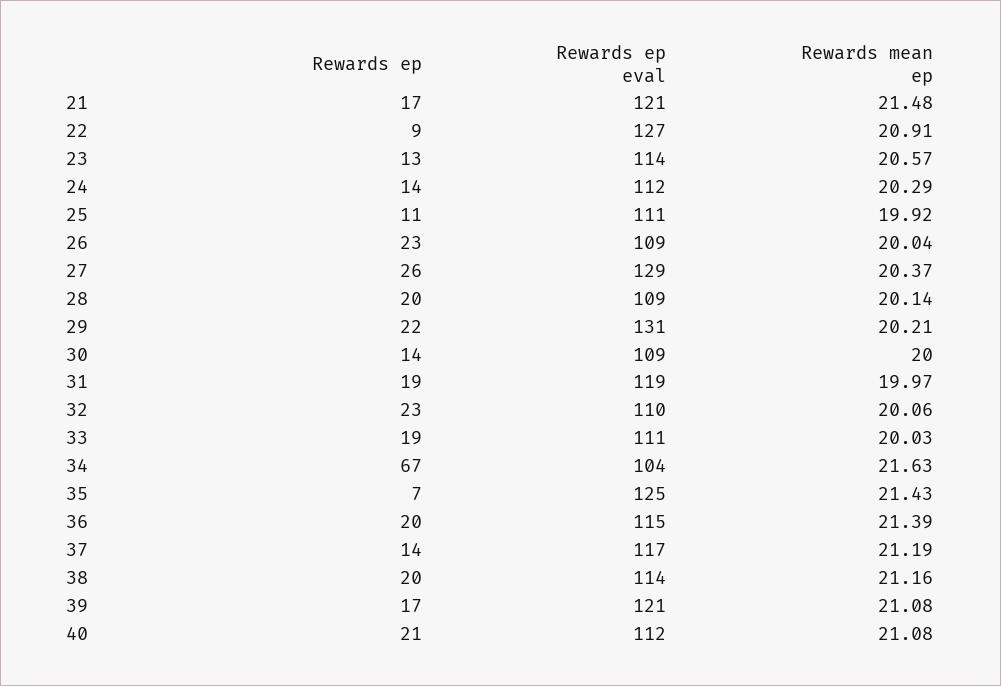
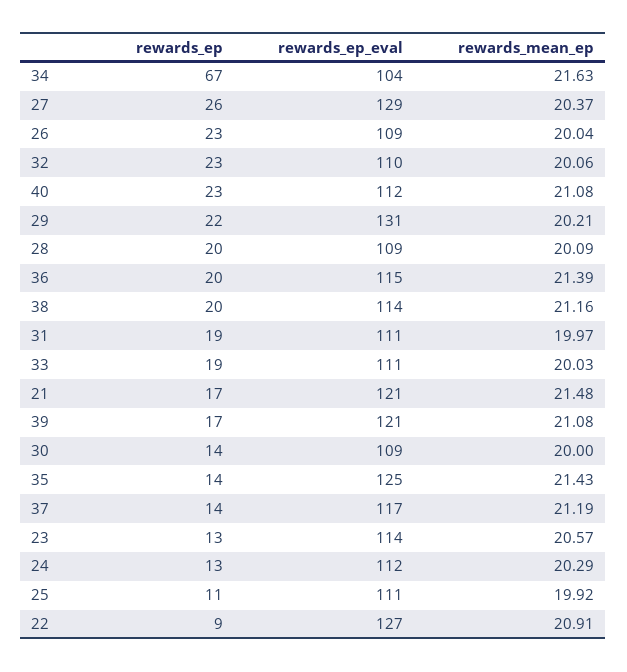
  {
    "Rewards ep": {
      "21": 17,
      "22": 9,
      "23": 13,
-     "24": 14,
+     "24": 13,
      "25": 11,
      "26": 23,
      "27": 26,
      "28": 20,
      "29": 22,
      "30": 14,
      "31": 19,
      "32": 23,
      "33": 19,
      "34": 67,
-     "35": 7,
+     "35": 14,
      "36": 20,
      "37": 14,
      "38": 20,
      "39": 17,
-     "40": 21
+     "40": 23
    },
    "Rewards ep eval": {
      "21": 121,
      "22": 127,
      "23": 114,
      "24": 112,
      "25": 111,
      "26": 109,
      "27": 129,
      "28": 109,
      "29": 131,
      "30": 109,
-     "31": 119,
+     "31": 111,
      "32": 110,
      "33": 111,
      "34": 104,
      "35": 125,
      "36": 115,
      "37": 117,
      "38": 114,
      "39": 121,
      "40": 112
    },
    "Rewards mean ep": {
      "21": 21.48,
      "22": 20.91,
      "23": 20.57,
      "24": 20.29,
      "25": 19.92,
      "26": 20.04,
      "27": 20.37,
-     "28": 20.14,
+     "28": 20.09,
      "29": 20.21,
      "30": 20,
      "31": 19.97,
      "32": 20.06,
      "33": 20.03,
      "34": 21.63,
      "35": 21.43,
      "36": 21.39,
      "37": 21.19,
      "38": 21.16,
      "39": 21.08,
      "40": 21.08
    }
  }

